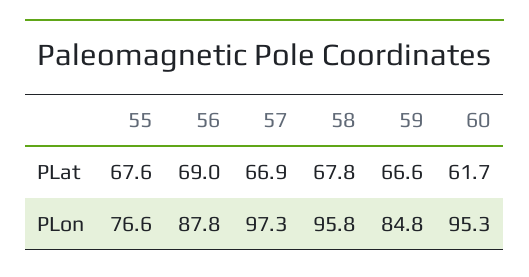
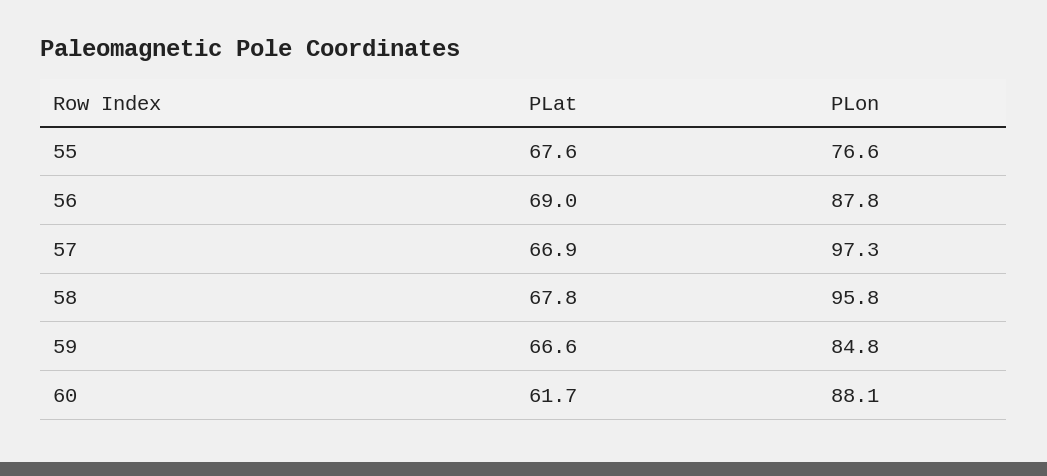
  {
    "55": {
      "PLat": 67.6,
      "PLon": 76.6
    },
    "56": {
      "PLat": 69,
      "PLon": 87.8
    },
    "57": {
      "PLat": 66.9,
      "PLon": 97.3
    },
    "58": {
      "PLat": 67.8,
      "PLon": 95.8
    },
    "59": {
      "PLat": 66.6,
      "PLon": 84.8
    },
    "60": {
      "PLat": 61.7,
-     "PLon": 95.3
+     "PLon": 88.1
    }
  }

